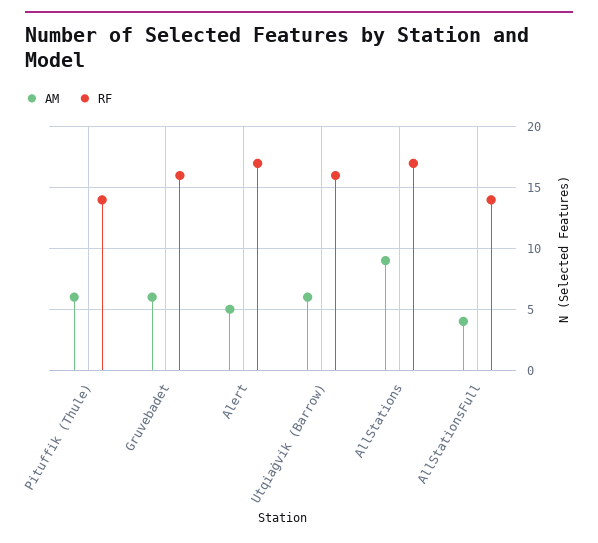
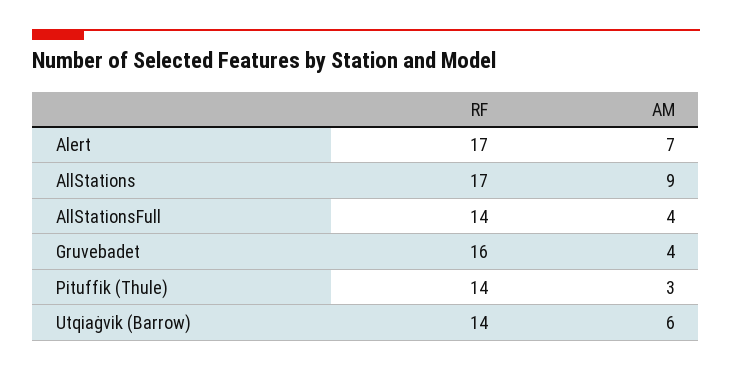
  {
    "AM": {
-     "Pituffik (Thule)": 6,
+     "Pituffik (Thule)": 3,
-     "Gruvebadet": 6,
+     "Gruvebadet": 4,
-     "Alert": 5,
+     "Alert": 7,
      "Utqiaġvik (Barrow)": 6,
      "AllStations": 9,
      "AllStationsFull": 4
    },
    "RF": {
      "Pituffik (Thule)": 14,
      "Gruvebadet": 16,
      "Alert": 17,
-     "Utqiaġvik (Barrow)": 16,
+     "Utqiaġvik (Barrow)": 14,
      "AllStations": 17,
      "AllStationsFull": 14
    }
  }

